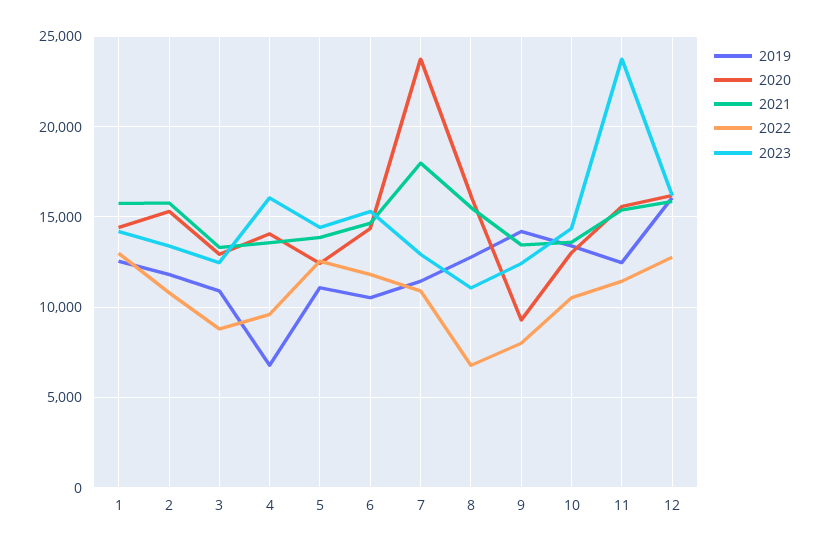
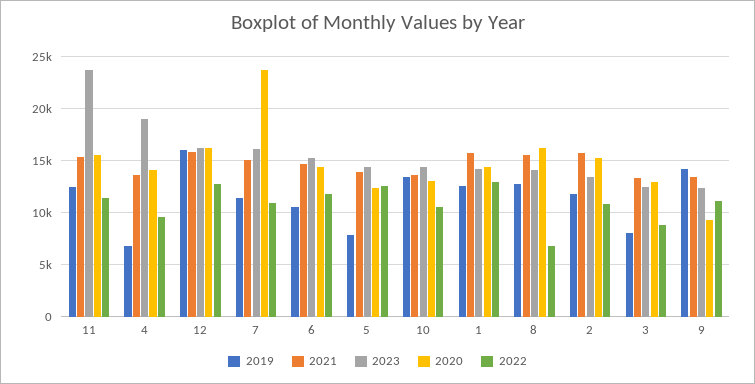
  {
    "2019": {
      "1": 12500,
      "2": 12000,
-     "3": 11000,
+     "3": 8000,
      "4": 7000,
-     "5": 11000,
+     "5": 8000,
      "6": 10500,
      "7": 11500,
      "8": 13000,
      "9": 14000,
      "10": 13500,
      "11": 12500,
      "12": 16000
    },
    "2020": {
      "1": 14500,
      "2": 15500,
      "3": 13000,
      "4": 14000,
      "5": 12500,
      "6": 14500,
      "7": 23500,
      "8": 16000,
      "9": 9500,
      "10": 13000,
      "11": 15500,
      "12": 16000
    },
    "2021": {
      "1": 15500,
      "2": 16000,
      "3": 13500,
      "4": 13500,
      "5": 14000,
      "6": 14500,
-     "7": 18000,
+     "7": 15000,
      "8": 15500,
      "9": 13500,
      "10": 13500,
      "11": 15500,
      "12": 16000
    },
    "2022": {
      "1": 13000,
      "2": 11000,
      "3": 9000,
      "4": 9500,
      "5": 12500,
      "6": 12000,
      "7": 11000,
      "8": 7000,
-     "9": 8000,
+     "9": 11000,
      "10": 10500,
      "11": 11500,
      "12": 13000
    },
    "2023": {
      "1": 14000,
      "2": 13500,
      "3": 12500,
-     "4": 16000,
+     "4": 19000,
      "5": 14500,
      "6": 15500,
-     "7": 13000,
+     "7": 16000,
-     "8": 11000,
+     "8": 14000,
      "9": 12500,
      "10": 14500,
      "11": 23500,
      "12": 16000
    }
  }

